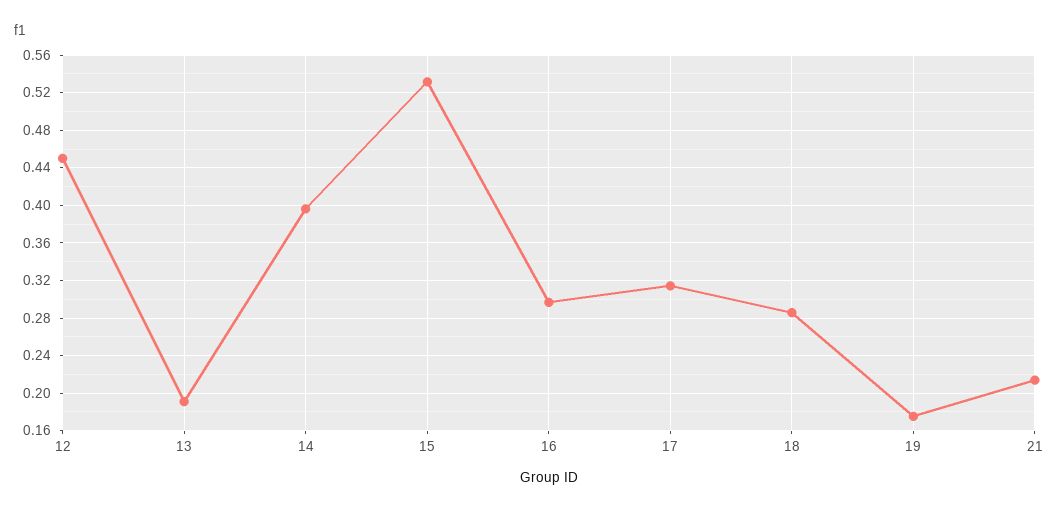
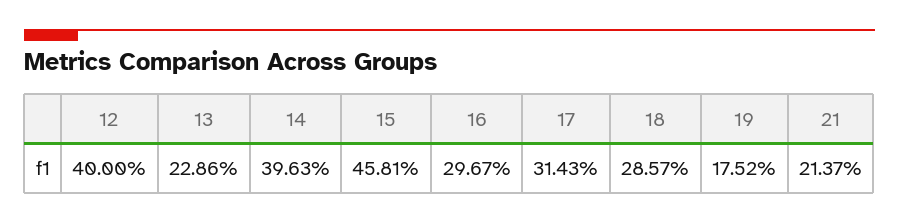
  {
-   "12": 0.45,
+   "12": 0.4,
-   "13": 0.19,
+   "13": 0.2286,
    "14": 0.3963,
-   "15": 0.53,
+   "15": 0.4581,
    "16": 0.2967,
    "17": 0.3143,
    "18": 0.2857,
    "19": 0.1752,
    "21": 0.2137
  }

